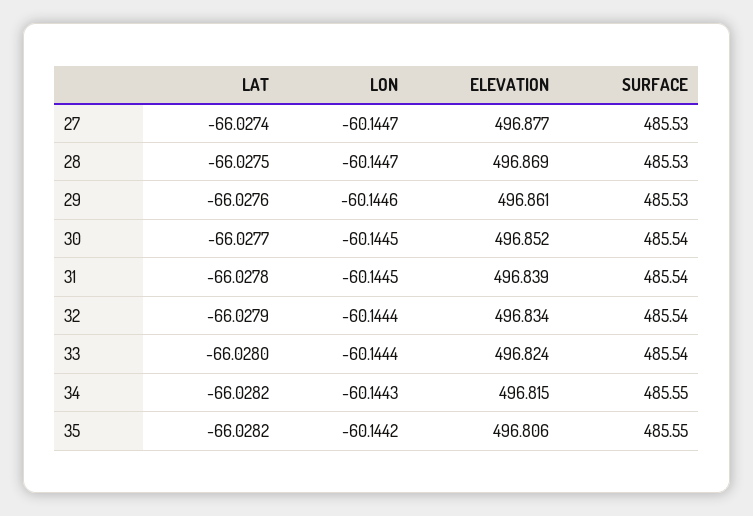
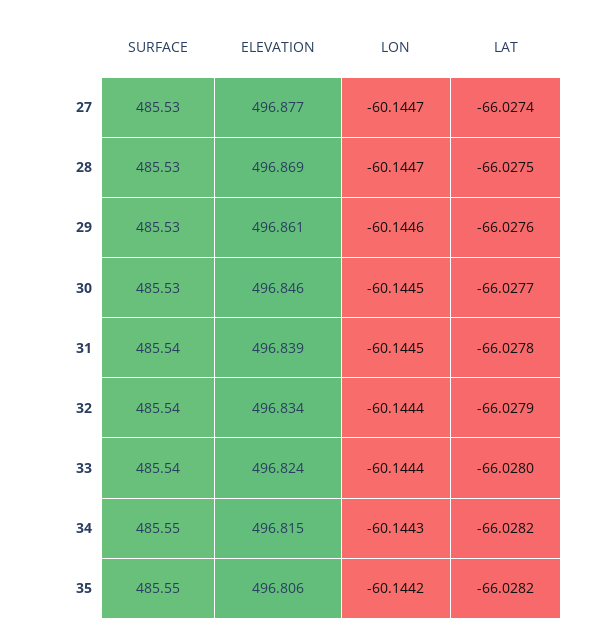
  {
    "LAT": {
      "27": -66.0274,
      "28": -66.0275,
      "29": -66.0276,
      "30": -66.0277,
      "31": -66.0278,
      "32": -66.0279,
      "33": -66.028,
      "34": -66.0282,
      "35": -66.0282
    },
    "LON": {
      "27": -60.1447,
      "28": -60.1447,
      "29": -60.1446,
      "30": -60.1445,
      "31": -60.1445,
      "32": -60.1444,
      "33": -60.1444,
      "34": -60.1443,
      "35": -60.1442
    },
    "ELEVATION": {
      "27": 496.877,
      "28": 496.869,
      "29": 496.861,
-     "30": 496.852,
+     "30": 496.846,
      "31": 496.839,
      "32": 496.834,
      "33": 496.824,
      "34": 496.815,
      "35": 496.806
    },
    "SURFACE": {
      "27": 485.53,
      "28": 485.53,
      "29": 485.53,
-     "30": 485.54,
+     "30": 485.53,
      "31": 485.54,
      "32": 485.54,
      "33": 485.54,
      "34": 485.55,
      "35": 485.55
    }
  }

